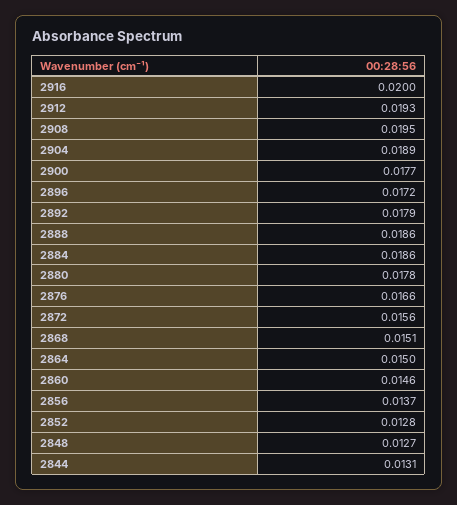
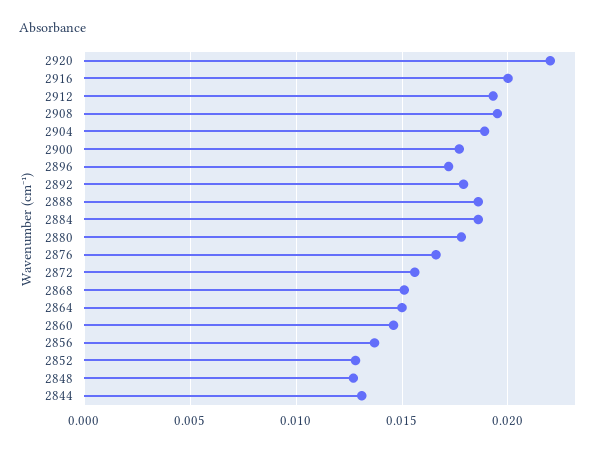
  {
    "2916": 0.02,
    "2912": 0.0193,
    "2908": 0.0195,
    "2904": 0.0189,
    "2900": 0.0177,
    "2896": 0.0172,
    "2892": 0.0179,
    "2888": 0.0186,
    "2884": 0.0186,
    "2880": 0.0178,
    "2876": 0.0166,
    "2872": 0.0156,
    "2868": 0.0151,
    "2864": 0.015,
    "2860": 0.0146,
    "2856": 0.0137,
    "2852": 0.0128,
    "2848": 0.0127,
-   "2844": 0.0131
+   "2844": 0.0131,
+   "2920": 0.022
  }

